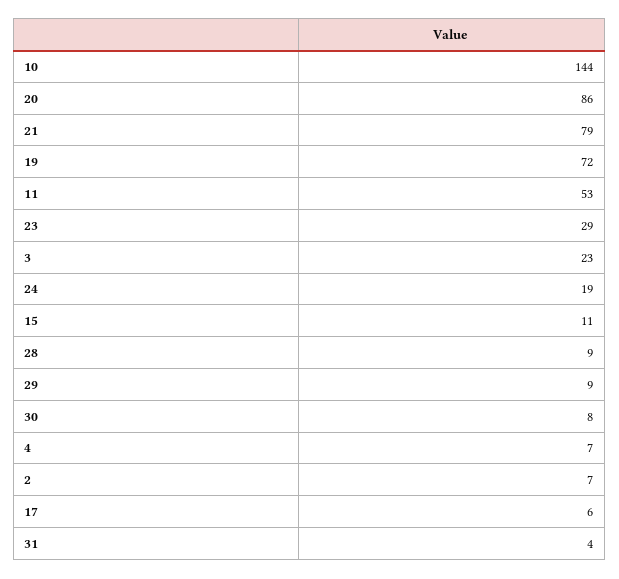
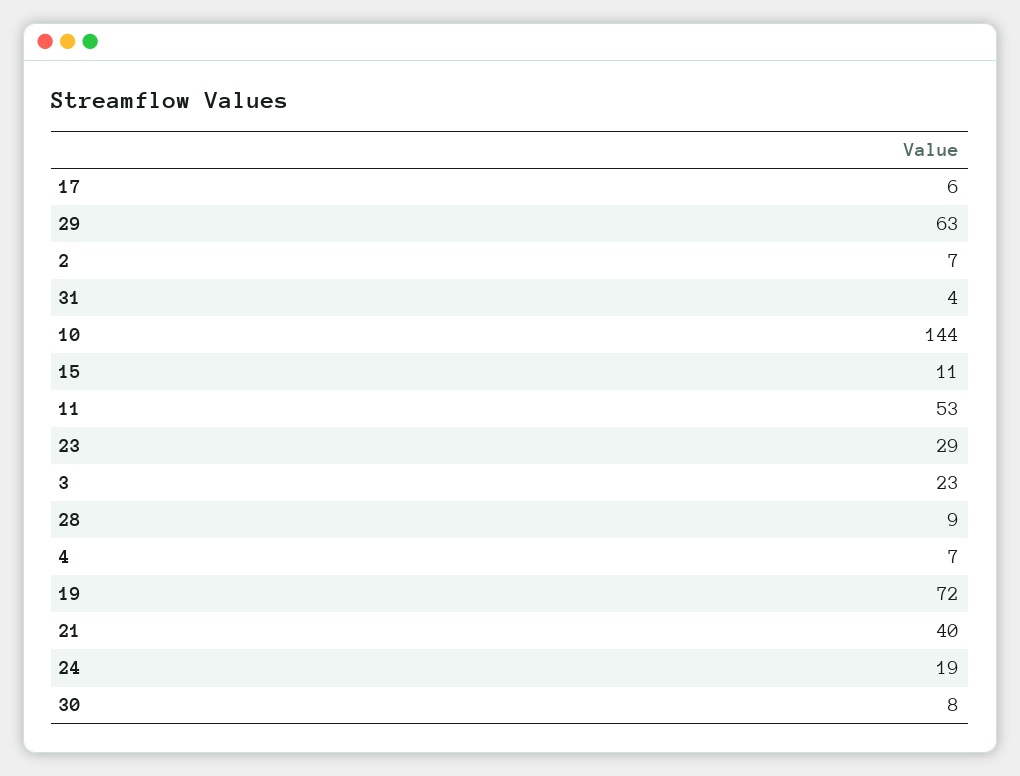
  {
    "10": 144,
-   "20": 86,
-   "21": 79,
+   "21": 40,
    "19": 72,
    "11": 53,
    "23": 29,
    "3": 23,
    "24": 19,
    "15": 11,
    "28": 9,
-   "29": 9,
+   "29": 63,
    "30": 8,
    "4": 7,
    "2": 7,
    "17": 6,
    "31": 4
  }

